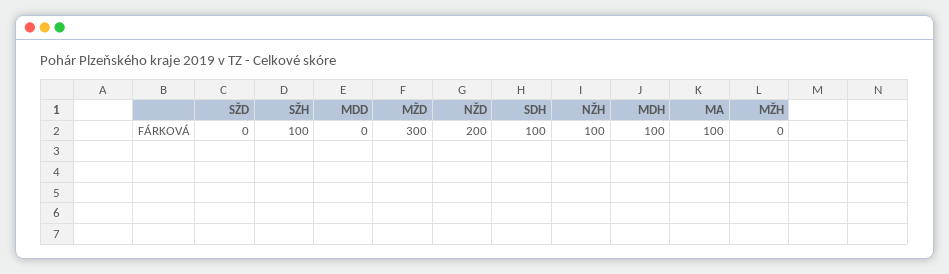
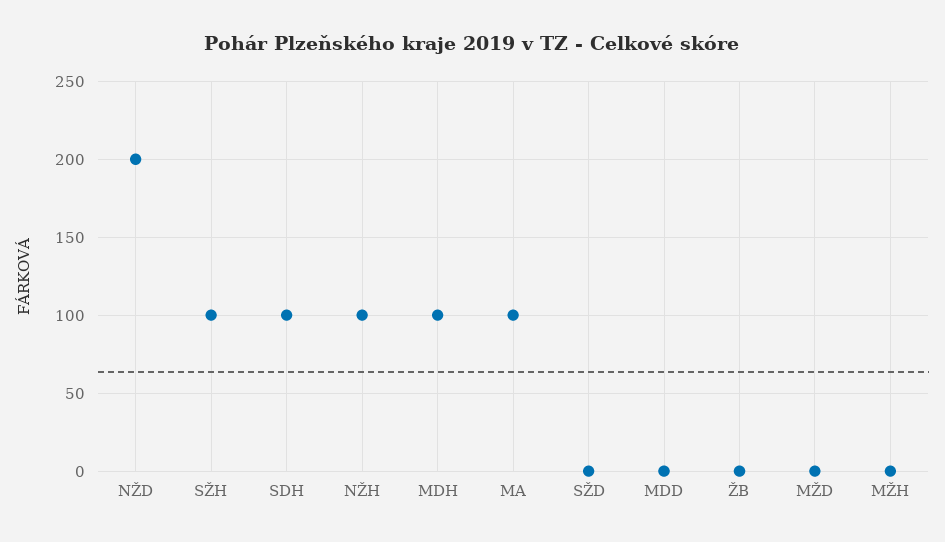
  {
    "SŽD": 0,
    "SŽH": 100,
    "MDD": 0,
-   "MŽD": 300,
+   "MŽD": 0,
    "NŽD": 200,
    "SDH": 100,
    "NŽH": 100,
    "MDH": 100,
    "MA": 100,
-   "MŽH": 0
+   "MŽH": 0,
+   "ŽB": 0
  }

